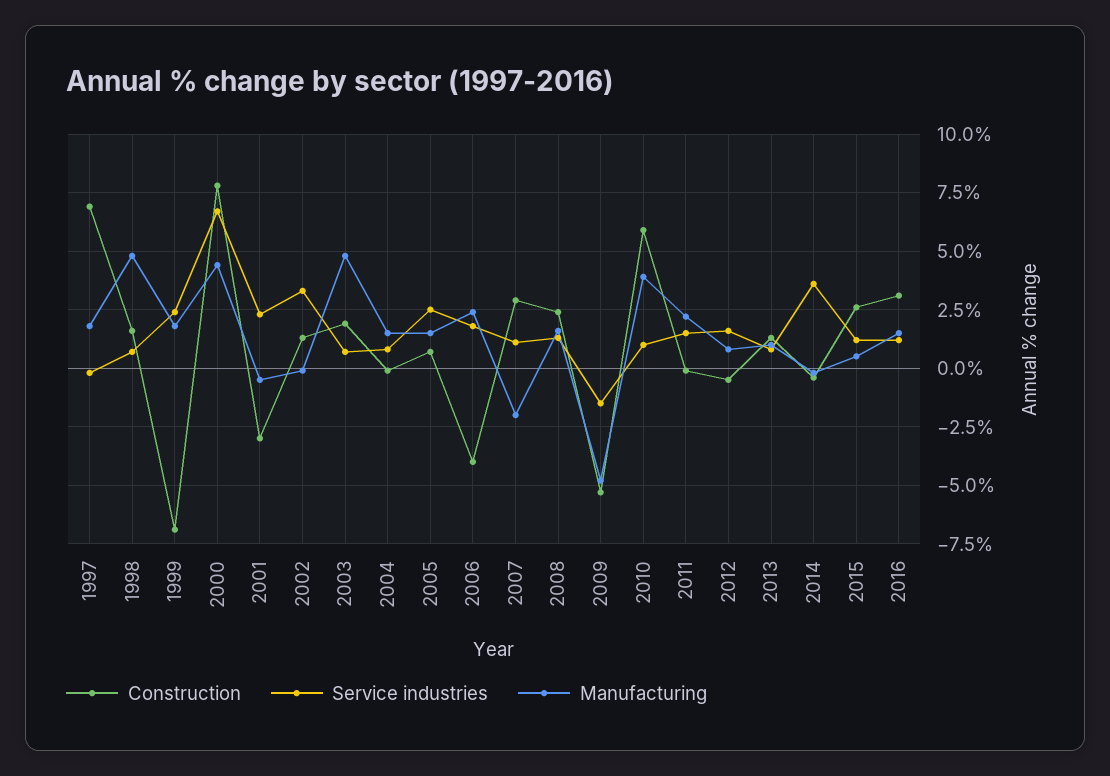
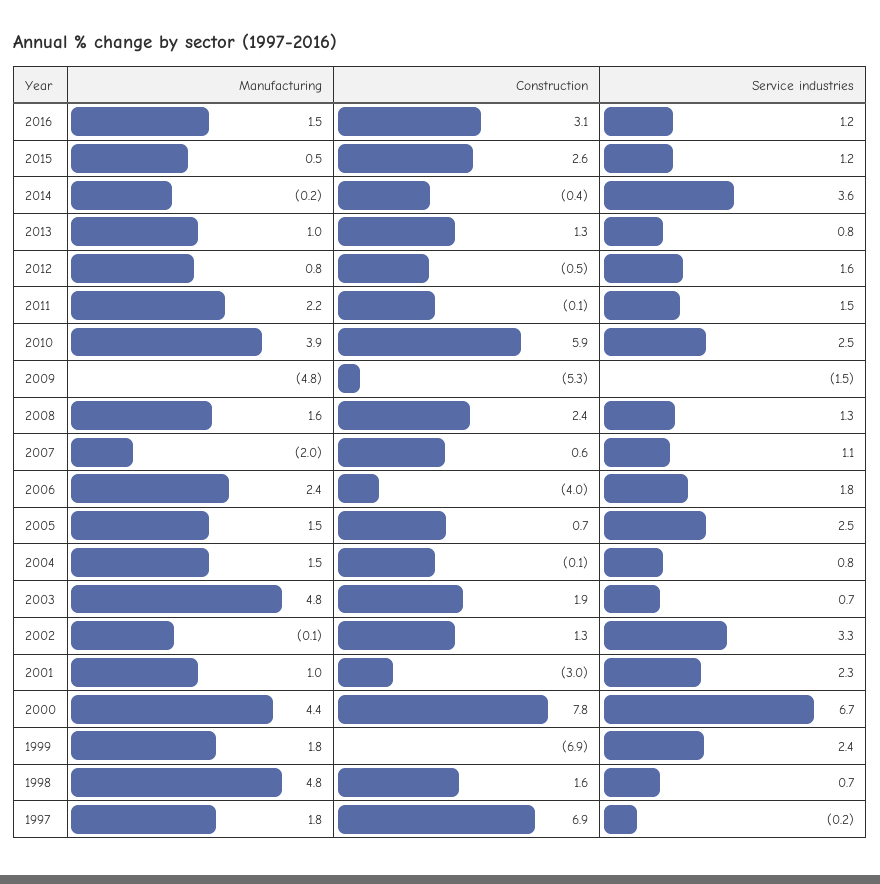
  {
    "Construction": {
      "1997": 6.9,
      "1998": 1.6,
      "1999": -6.9,
      "2000": 7.8,
      "2001": -3,
      "2002": 1.3,
      "2003": 1.9,
      "2004": -0.1,
      "2005": 0.7,
      "2006": -4,
-     "2007": 3,
+     "2007": 0.6,
      "2008": 2.4,
      "2009": -5.3,
      "2010": 5.9,
      "2011": -0.1,
      "2012": -0.5,
      "2013": 1.3,
      "2014": -0.4,
      "2015": 2.6,
      "2016": 3.1
    },
    "Service industries": {
      "1997": -0.2,
      "1998": 0.7,
      "1999": 2.4,
      "2000": 6.7,
      "2001": 2.3,
      "2002": 3.3,
      "2003": 0.7,
      "2004": 0.8,
      "2005": 2.5,
      "2006": 1.8,
      "2007": 1.1,
      "2008": 1.3,
      "2009": -1.5,
-     "2010": 1,
+     "2010": 2.5,
      "2011": 1.5,
      "2012": 1.6,
      "2013": 0.8,
      "2014": 3.6,
      "2015": 1.2,
      "2016": 1.2
    },
    "Manufacturing": {
      "1997": 1.8,
      "1998": 4.8,
      "1999": 1.8,
      "2000": 4.4,
-     "2001": -0.5,
+     "2001": 1,
      "2002": -0.1,
      "2003": 4.8,
      "2004": 1.5,
      "2005": 1.5,
      "2006": 2.4,
      "2007": -2,
      "2008": 1.6,
      "2009": -4.8,
      "2010": 3.9,
      "2011": 2.2,
      "2012": 0.8,
      "2013": 1,
      "2014": -0.2,
      "2015": 0.5,
      "2016": 1.5
    }
  }

